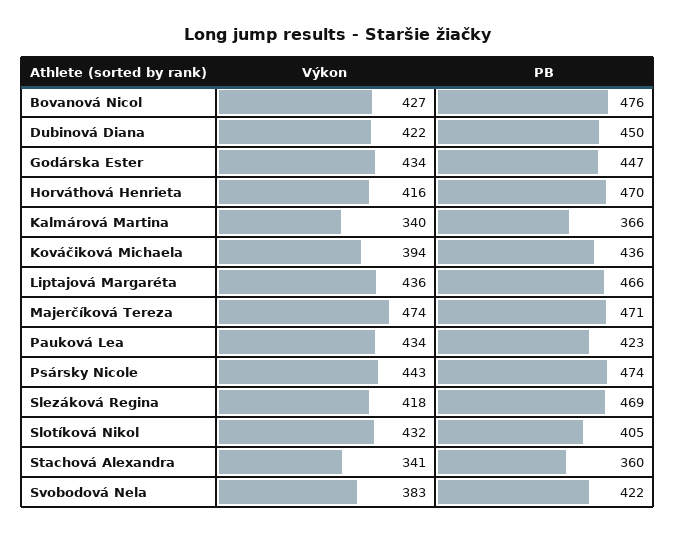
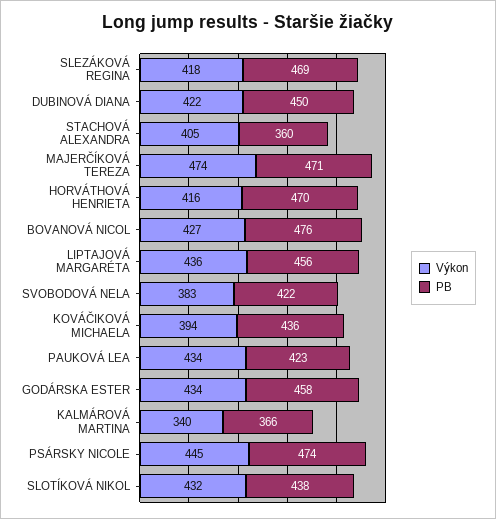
  {
    "Výkon": {
      "Bovanová Nicol": 427,
      "Dubinová Diana": 422,
      "Godárska Ester": 434,
      "Horváthová Henrieta": 416,
      "Kalmárová Martina": 340,
      "Kováčiková Michaela": 394,
      "Liptajová Margaréta": 436,
      "Majerčíková Tereza": 474,
      "Pauková Lea": 434,
-     "Psársky Nicole": 443,
+     "Psársky Nicole": 445,
      "Slezáková Regina": 418,
      "Slotíková Nikol": 432,
-     "Stachová Alexandra": 341,
+     "Stachová Alexandra": 405,
      "Svobodová Nela": 383
    },
    "PB": {
      "Bovanová Nicol": 476,
      "Dubinová Diana": 450,
-     "Godárska Ester": 447,
+     "Godárska Ester": 458,
      "Horváthová Henrieta": 470,
      "Kalmárová Martina": 366,
      "Kováčiková Michaela": 436,
-     "Liptajová Margaréta": 466,
+     "Liptajová Margaréta": 456,
      "Majerčíková Tereza": 471,
      "Pauková Lea": 423,
      "Psársky Nicole": 474,
      "Slezáková Regina": 469,
-     "Slotíková Nikol": 405,
+     "Slotíková Nikol": 438,
      "Stachová Alexandra": 360,
      "Svobodová Nela": 422
    }
  }

